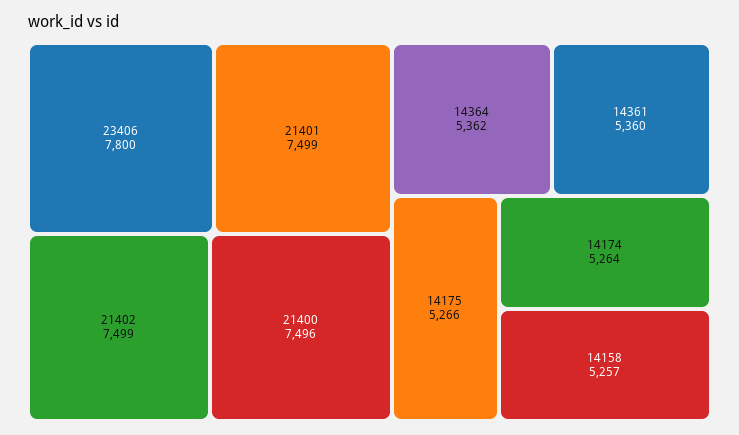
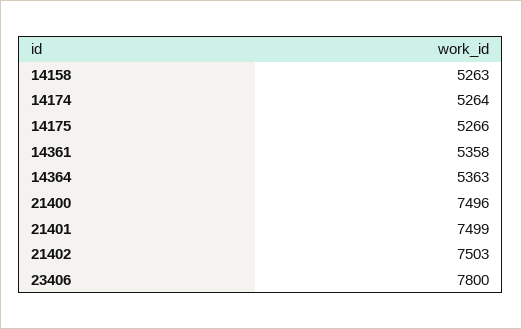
  {
    "23406": 7800,
    "21401": 7499,
-   "21402": 7499,
+   "21402": 7503,
    "21400": 7496,
-   "14364": 5362,
+   "14364": 5363,
-   "14361": 5360,
+   "14361": 5358,
    "14175": 5266,
    "14174": 5264,
-   "14158": 5257
+   "14158": 5263
  }

